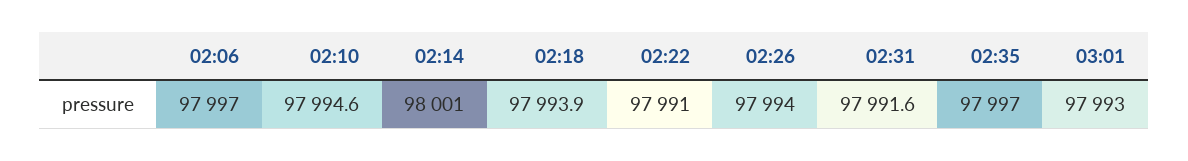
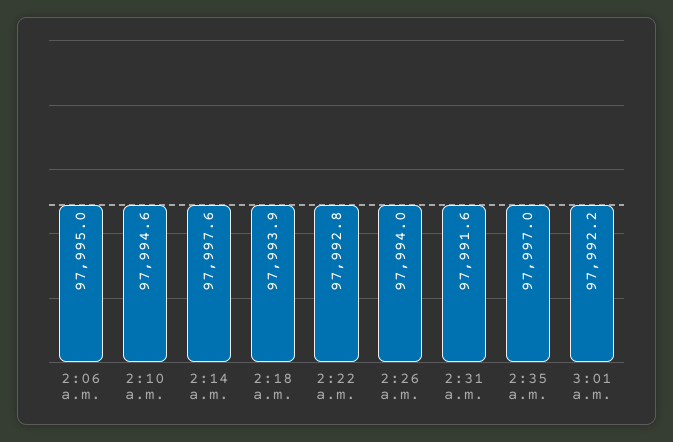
  {
-   "02:06": 97997,
+   "02:06": 97995,
    "02:10": 97994.6,
-   "02:14": 98001,
+   "02:14": 97997.6,
    "02:18": 97993.9,
-   "02:22": 97991,
+   "02:22": 97992.8,
    "02:26": 97994,
    "02:31": 97991.6,
    "02:35": 97997,
-   "03:01": 97993
+   "03:01": 97992.2
  }

